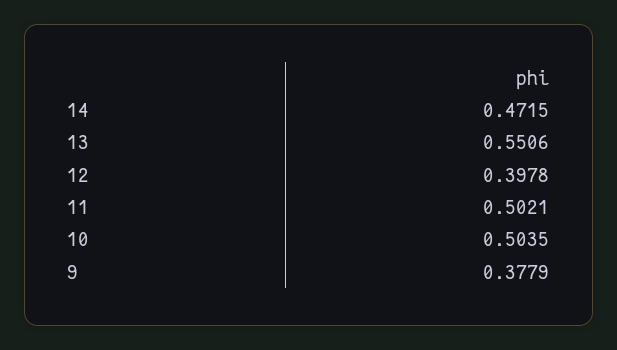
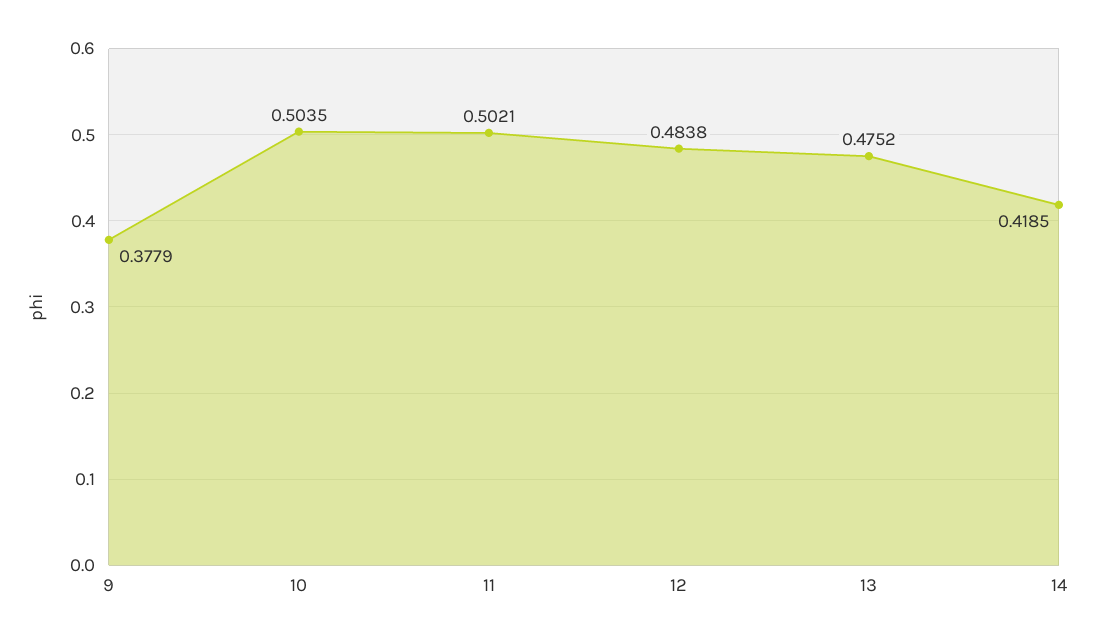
  {
-   "14": 0.4715,
+   "14": 0.4185,
-   "13": 0.5506,
+   "13": 0.4752,
-   "12": 0.3978,
+   "12": 0.4838,
    "11": 0.5021,
    "10": 0.5035,
    "9": 0.3779
  }

